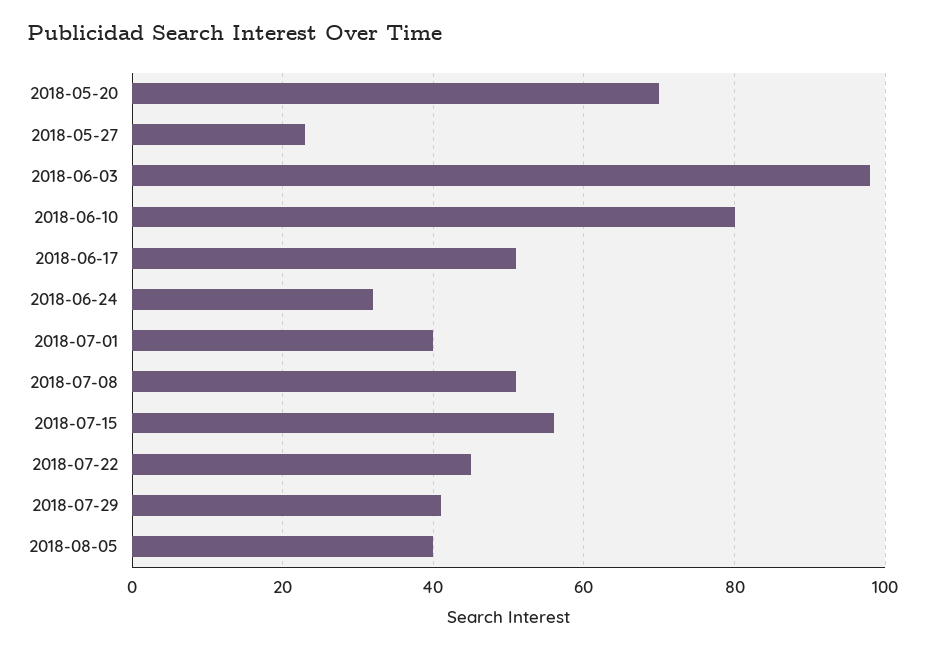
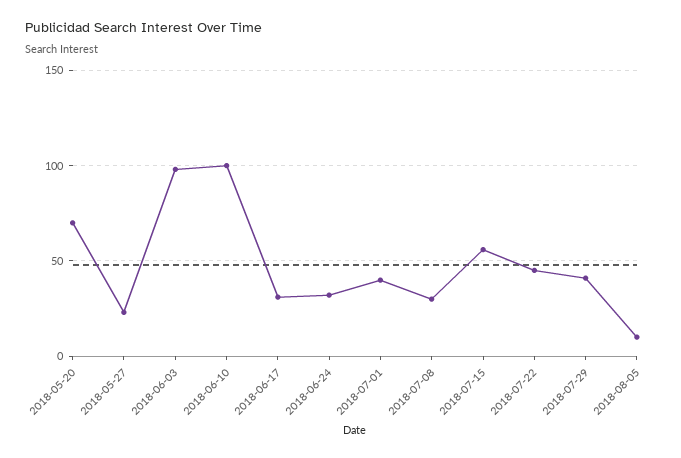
  {
    "2018-05-20": 70,
    "2018-05-27": 25,
    "2018-06-03": 100,
-   "2018-06-10": 80,
+   "2018-06-10": 100,
-   "2018-06-17": 50,
+   "2018-06-17": 30,
    "2018-06-24": 30,
    "2018-07-01": 40,
-   "2018-07-08": 50,
+   "2018-07-08": 30,
    "2018-07-15": 55,
    "2018-07-22": 45,
    "2018-07-29": 40,
-   "2018-08-05": 40
+   "2018-08-05": 10
  }

